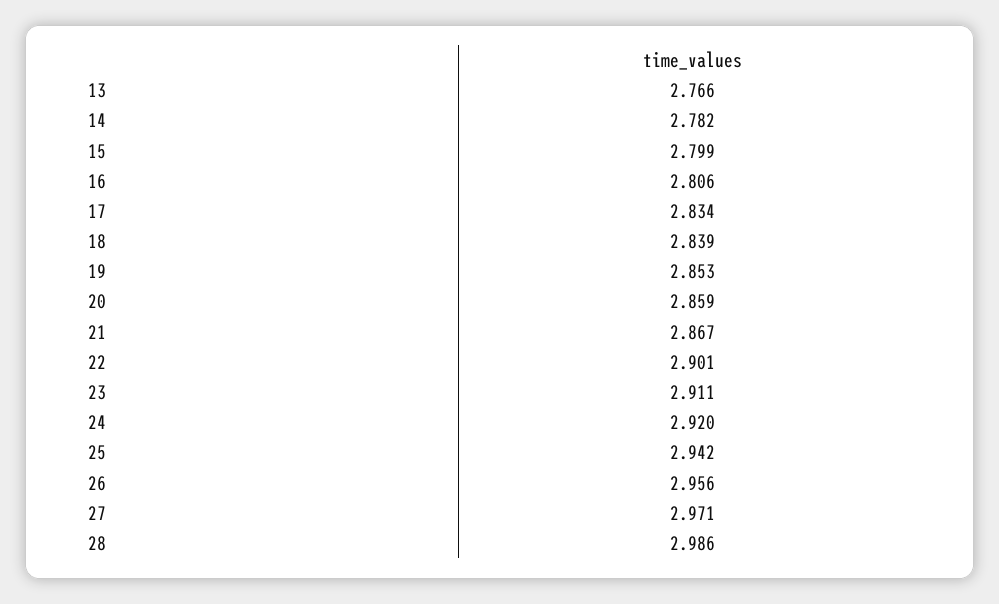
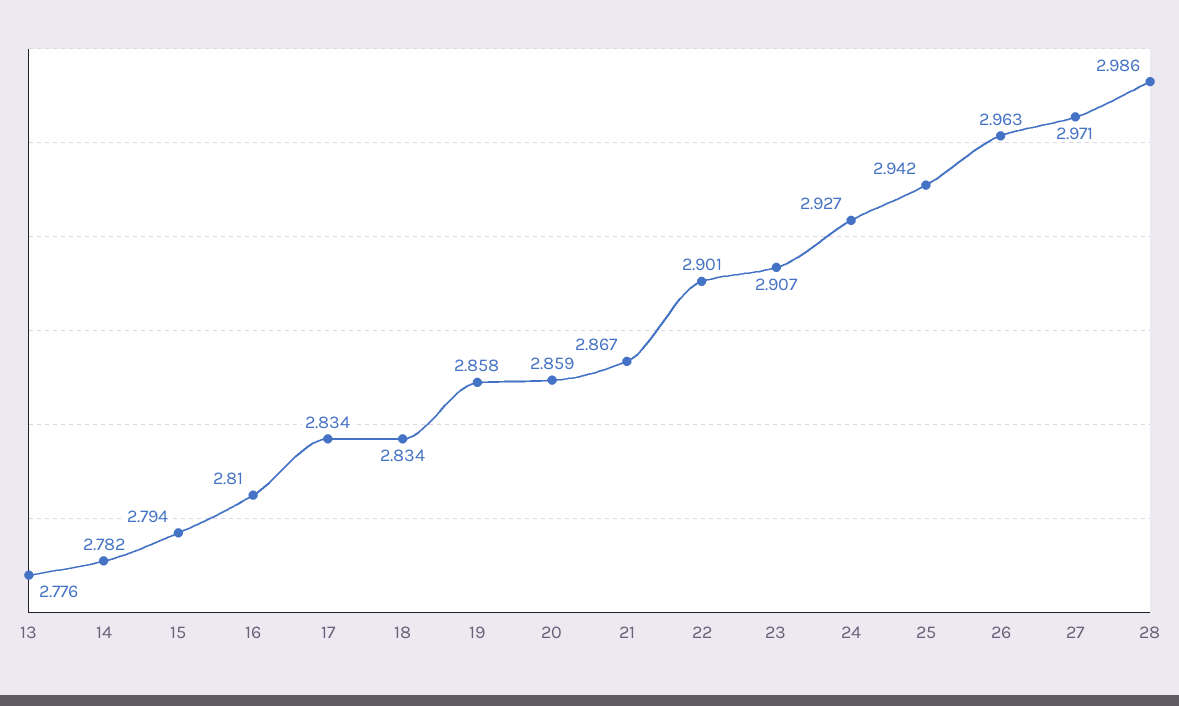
  {
-   "13": 2.766,
+   "13": 2.776,
    "14": 2.782,
-   "15": 2.799,
+   "15": 2.794,
-   "16": 2.806,
+   "16": 2.81,
    "17": 2.834,
-   "18": 2.839,
+   "18": 2.834,
-   "19": 2.853,
+   "19": 2.858,
    "20": 2.859,
    "21": 2.867,
    "22": 2.901,
-   "23": 2.911,
+   "23": 2.907,
-   "24": 2.92,
+   "24": 2.927,
    "25": 2.942,
-   "26": 2.956,
+   "26": 2.963,
    "27": 2.971,
    "28": 2.986
  }

